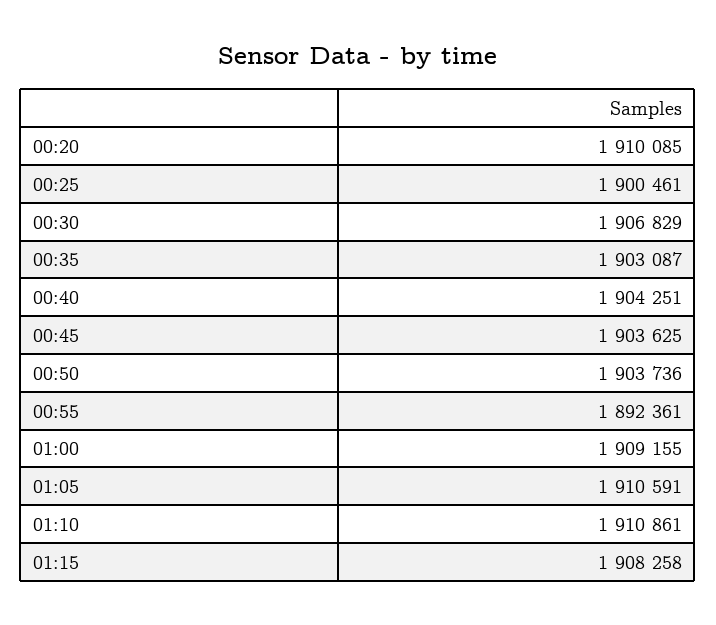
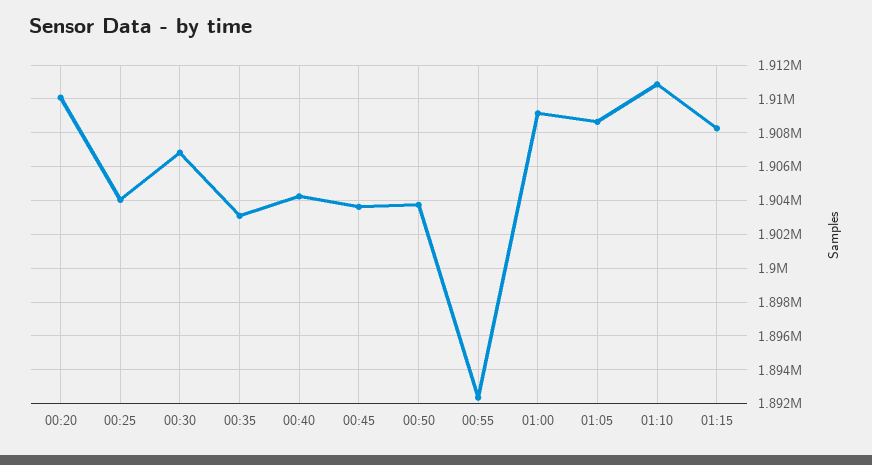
  {
    "00:20": 1910085,
-   "00:25": 1900461,
+   "00:25": 1904000,
    "00:30": 1906829,
    "00:35": 1903087,
    "00:40": 1904251,
    "00:45": 1903625,
    "00:50": 1903736,
    "00:55": 1892361,
    "01:00": 1909155,
-   "01:05": 1910591,
+   "01:05": 1908500,
    "01:10": 1910861,
    "01:15": 1908258
  }

